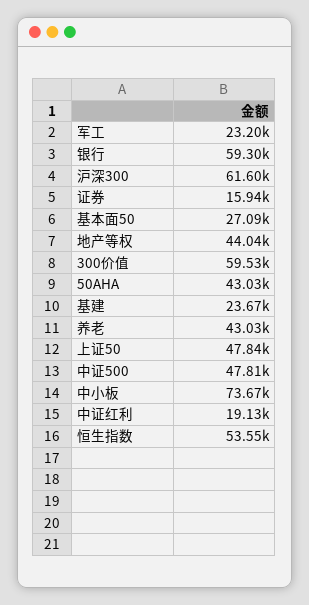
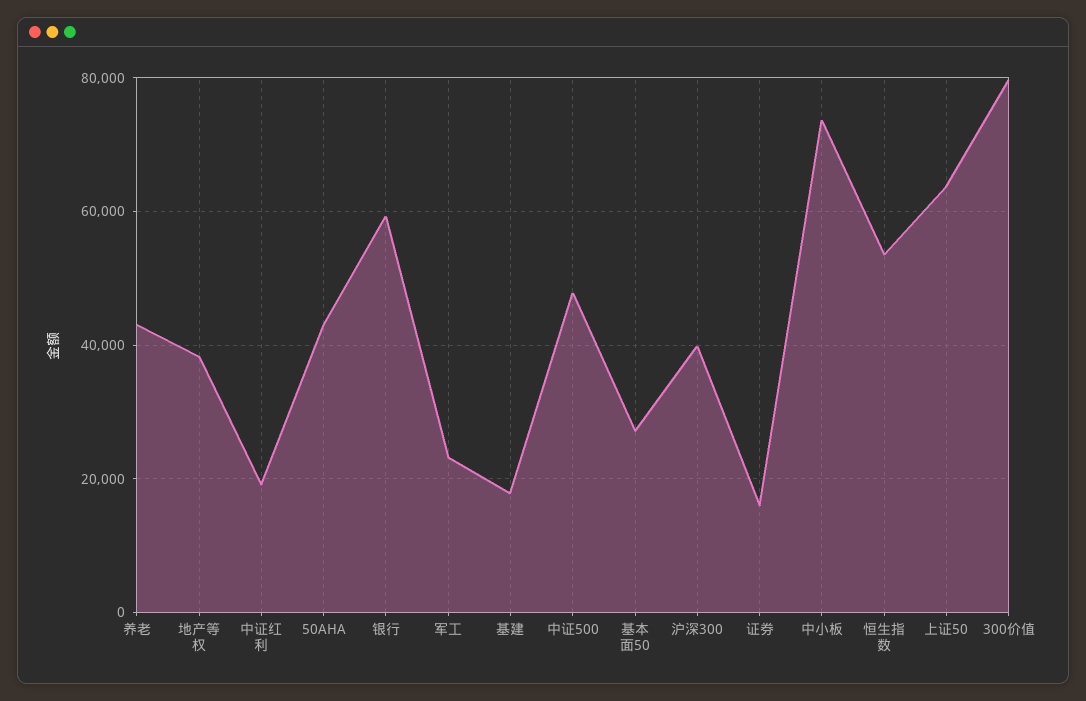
  {
    "军工": 23200,
    "银行": 59300,
-   "沪深300": 61600,
+   "沪深300": 40000,
    "证券": 15940,
    "基本面50": 27090,
-   "地产等权": 44040,
+   "地产等权": 38000,
-   "300价值": 59530,
+   "300价值": 80000,
    "50AHA": 43030,
-   "基建": 23670,
+   "基建": 18000,
    "养老": 43030,
-   "上证50": 47840,
+   "上证50": 64000,
    "中证500": 47810,
    "中小板": 73670,
    "中证红利": 19130,
    "恒生指数": 53550
  }

